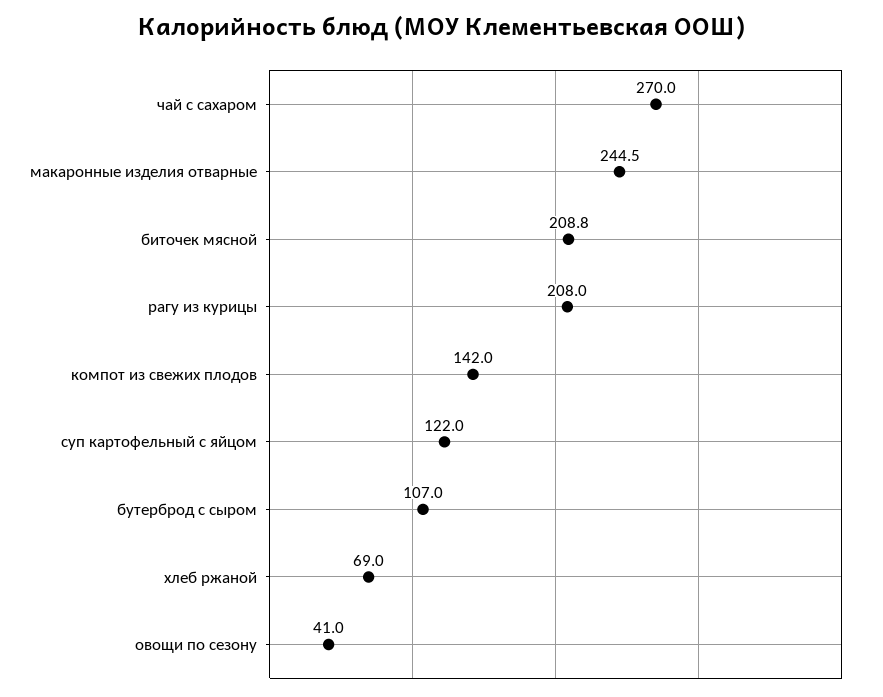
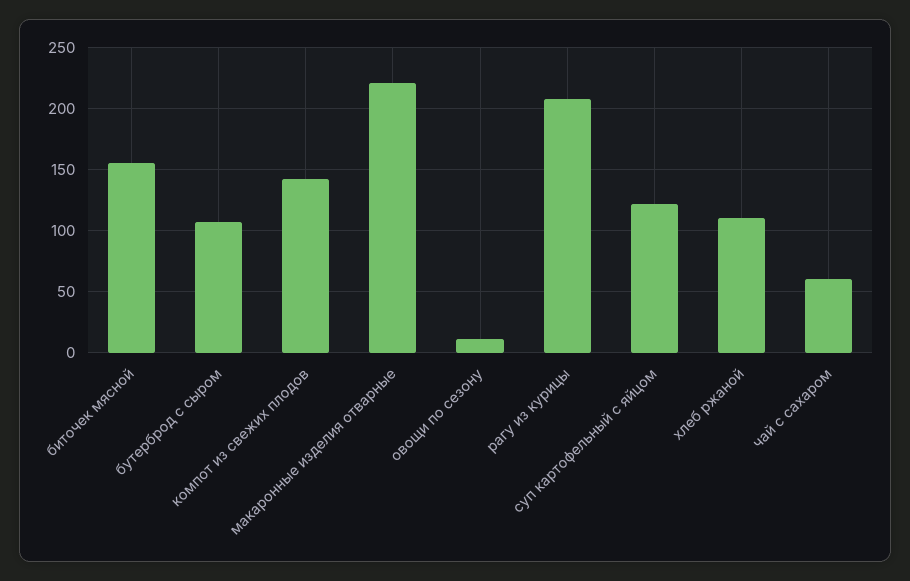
  {
-   "чай с сахаром": 270,
+   "чай с сахаром": 60,
-   "макаронные изделия отварные": 244.5,
+   "макаронные изделия отварные": 220,
-   "биточек мясной": 208.8,
+   "биточек мясной": 155,
    "рагу из курицы": 208,
    "компот из свежих плодов": 142,
    "суп картофельный с яйцом": 122,
    "бутерброд с сыром": 107,
-   "хлеб ржаной": 69,
+   "хлеб ржаной": 110,
-   "овощи по сезону": 41
+   "овощи по сезону": 10
  }

